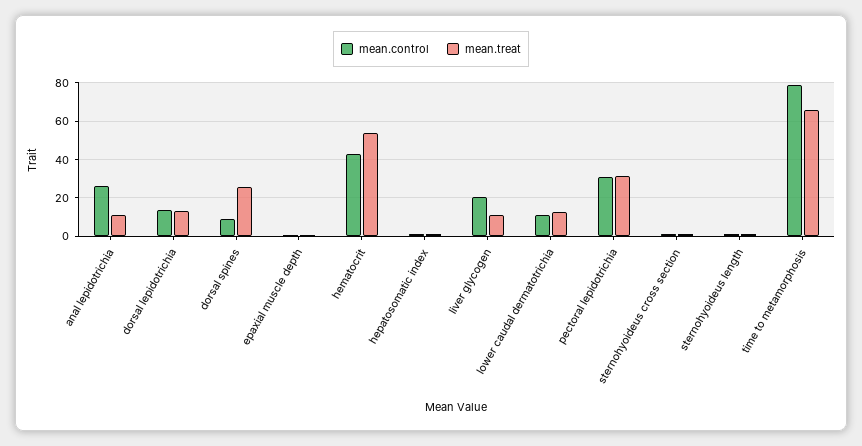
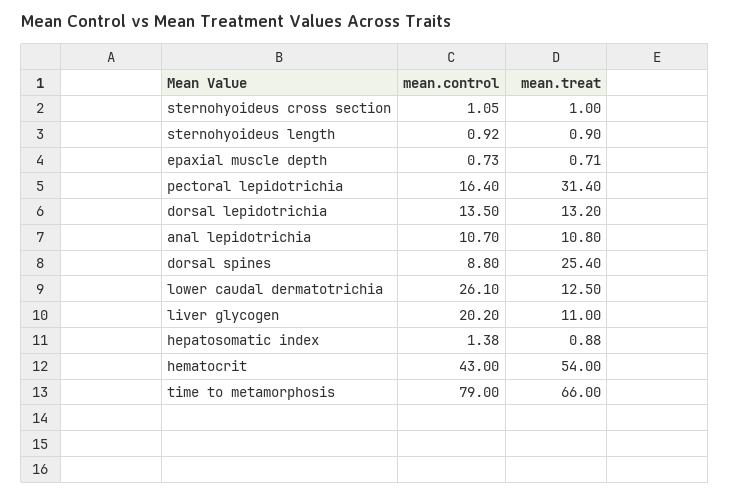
  {
    "mean.control": {
-     "anal lepidotrichia": 25,
+     "anal lepidotrichia": 10.7,
      "dorsal lepidotrichia": 13.5,
      "dorsal spines": 8.8,
      "epaxial muscle depth": 0.73,
      "hematocrit": 43,
      "hepatosomatic index": 1.38,
      "liver glycogen": 20.2,
-     "lower caudal dermatotrichia": 10,
+     "lower caudal dermatotrichia": 26.1,
-     "pectoral lepidotrichia": 30,
+     "pectoral lepidotrichia": 16.4,
      "sternohyoideus cross section": 1.05,
      "sternohyoideus length": 0.92,
      "time to metamorphosis": 79
    },
    "mean.treat": {
      "anal lepidotrichia": 10.8,
      "dorsal lepidotrichia": 13.2,
      "dorsal spines": 25.4,
      "epaxial muscle depth": 0.71,
      "hematocrit": 54,
      "hepatosomatic index": 0.88,
      "liver glycogen": 11,
      "lower caudal dermatotrichia": 12.5,
      "pectoral lepidotrichia": 31.4,
      "sternohyoideus cross section": 1,
      "sternohyoideus length": 0.9,
      "time to metamorphosis": 66
    }
  }

